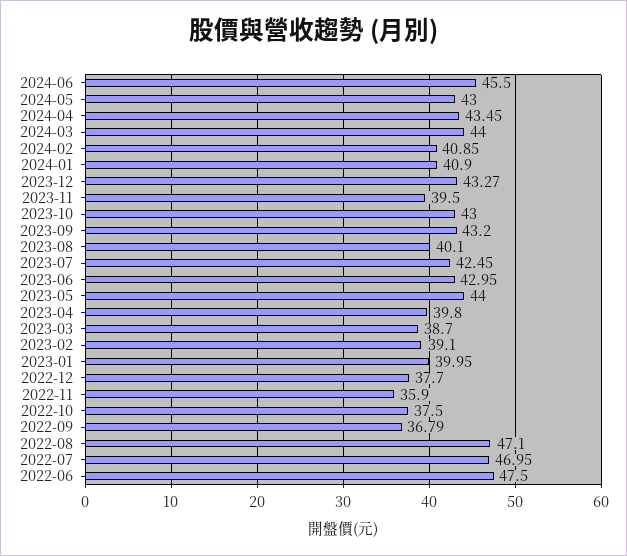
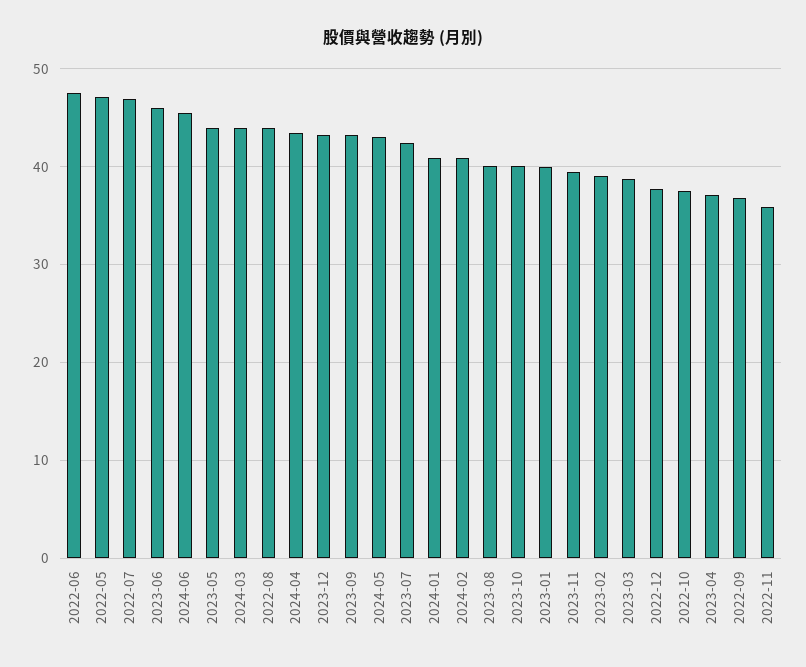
  {
    "2024-06": 45.5,
    "2024-05": 43,
    "2024-04": 43.45,
    "2024-03": 44,
    "2024-02": 40.85,
    "2024-01": 40.9,
    "2023-12": 43.27,
    "2023-11": 39.5,
-   "2023-10": 43,
+   "2023-10": 40,
    "2023-09": 43.2,
    "2023-08": 40.1,
    "2023-07": 42.45,
-   "2023-06": 42.95,
+   "2023-06": 46,
    "2023-05": 44,
-   "2023-04": 39.8,
+   "2023-04": 37,
    "2023-03": 38.7,
    "2023-02": 39.1,
    "2023-01": 39.95,
    "2022-12": 37.7,
    "2022-11": 35.9,
    "2022-10": 37.5,
    "2022-09": 36.79,
-   "2022-08": 47.1,
+   "2022-08": 44,
    "2022-07": 46.95,
-   "2022-06": 47.5
+   "2022-06": 47.5,
+   "2022-05": 47
  }

